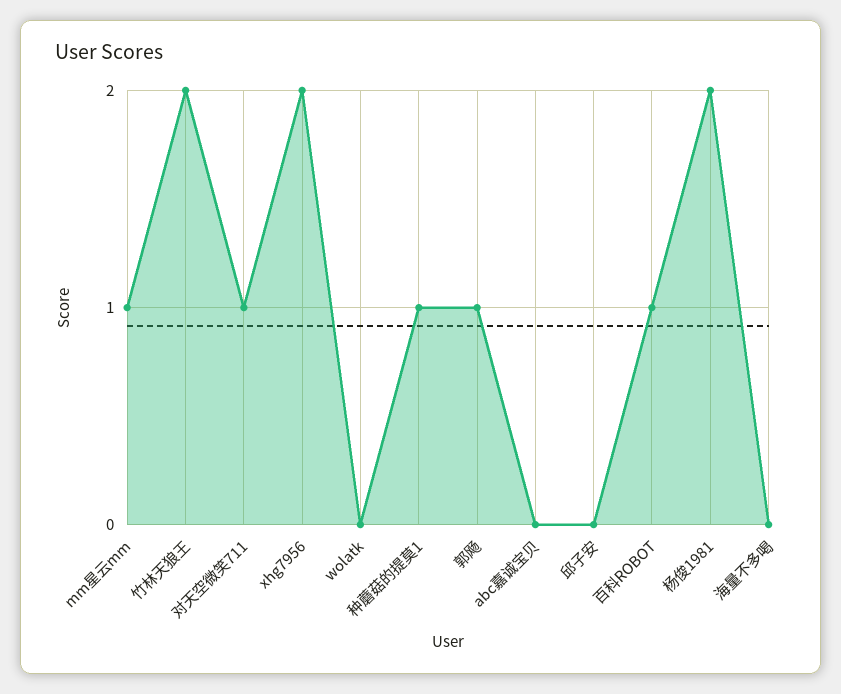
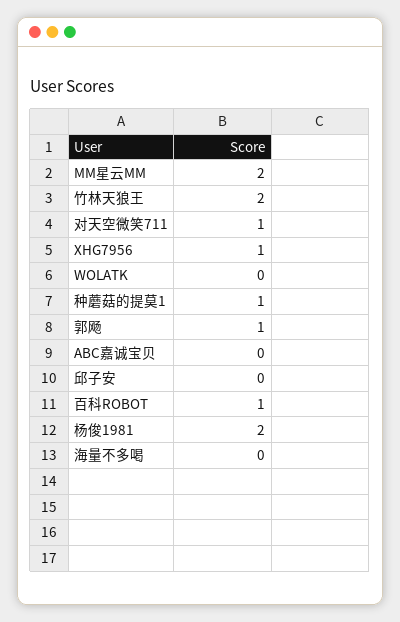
  {
-   "mm星云mm": 1,
+   "mm星云mm": 2,
    "竹林天狼王": 2,
    "对天空微笑711": 1,
-   "xhg7956": 2,
+   "xhg7956": 1,
    "wolatk": 0,
    "种蘑菇的提莫1": 1,
    "郭飏": 1,
    "abc嘉诚宝贝": 0,
    "邱子安": 0,
    "百科ROBOT": 1,
    "杨俊1981": 2,
    "海量不多喝": 0
  }

